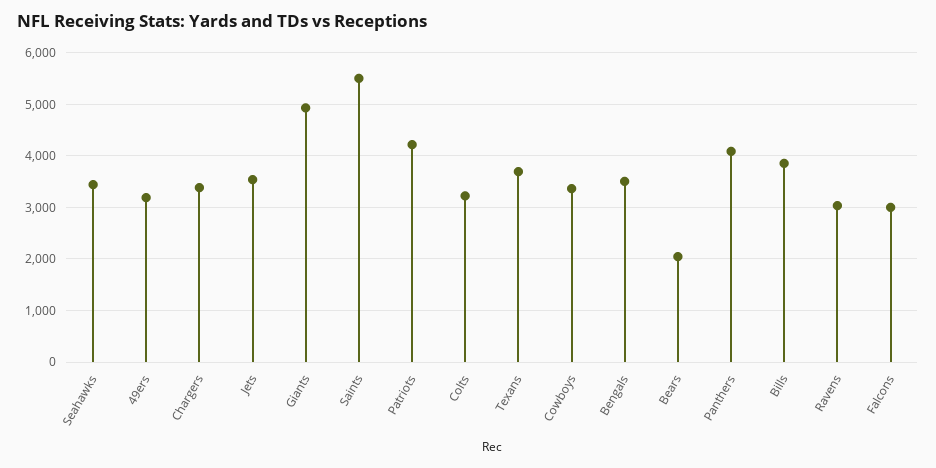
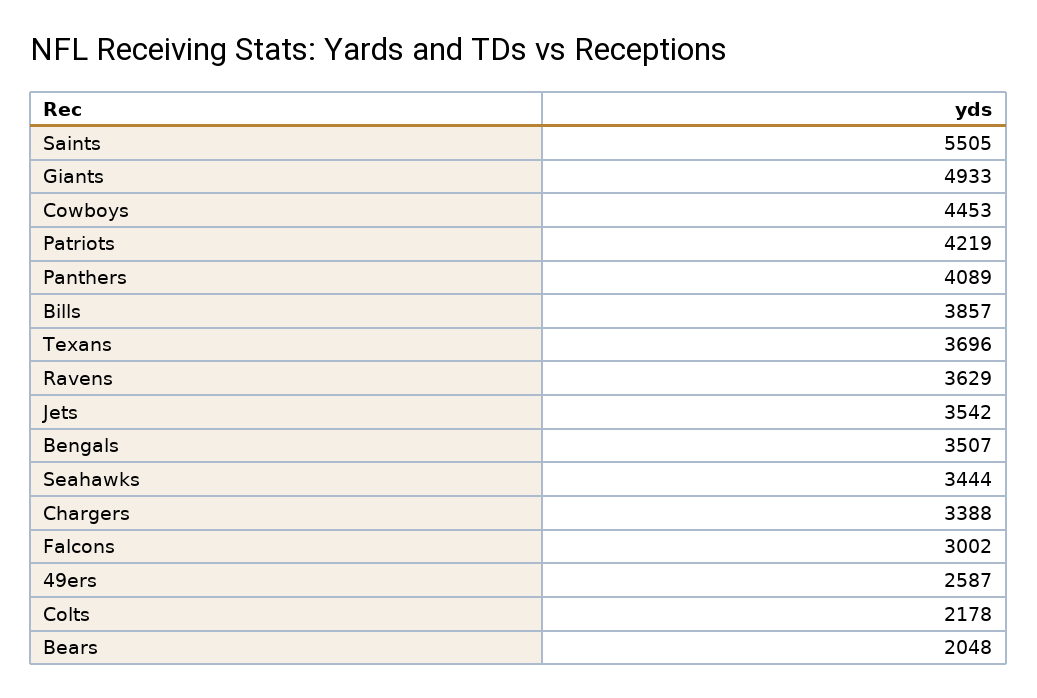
  {
    "Seahawks": 3444,
-   "49ers": 3200,
+   "49ers": 2587,
    "Chargers": 3388,
    "Jets": 3542,
    "Giants": 4933,
    "Saints": 5505,
    "Patriots": 4219,
-   "Colts": 3200,
+   "Colts": 2178,
    "Texans": 3696,
-   "Cowboys": 3400,
+   "Cowboys": 4453,
    "Bengals": 3507,
    "Bears": 2048,
    "Panthers": 4089,
    "Bills": 3857,
-   "Ravens": 3000,
+   "Ravens": 3629,
    "Falcons": 3002
  }

